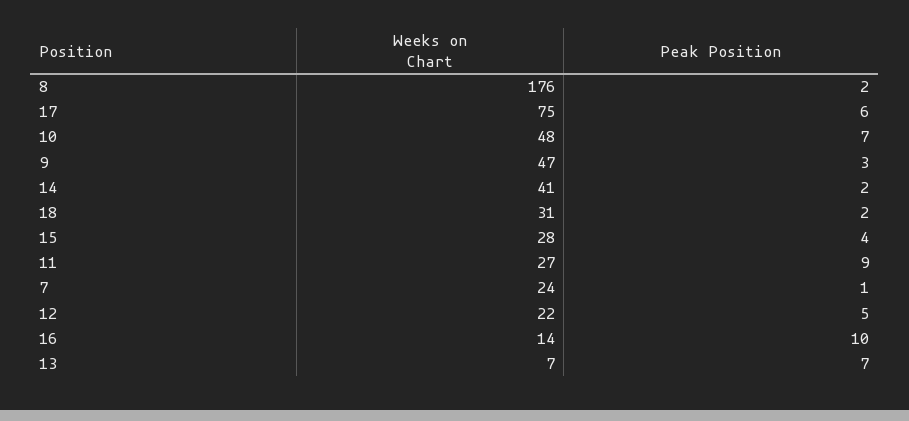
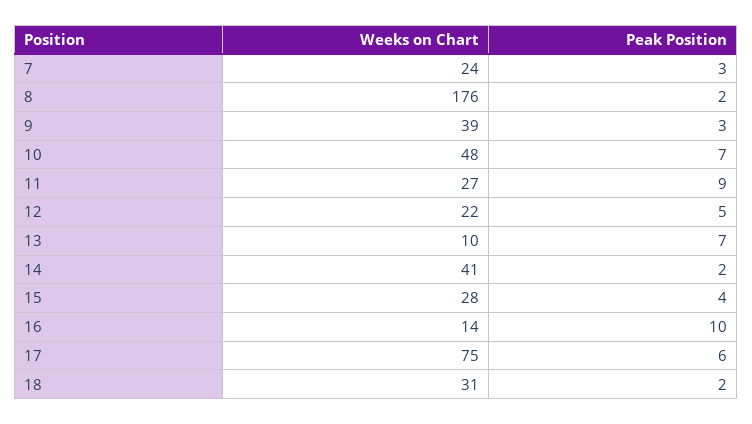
  {
    "Weeks on Chart": {
      "8": 176,
      "17": 75,
      "10": 48,
-     "9": 47,
+     "9": 39,
      "14": 41,
      "18": 31,
      "15": 28,
      "11": 27,
      "7": 24,
      "12": 22,
      "16": 14,
-     "13": 7
+     "13": 10
    },
    "Peak Position": {
      "8": 2,
      "17": 6,
      "10": 7,
      "9": 3,
      "14": 2,
      "18": 2,
      "15": 4,
      "11": 9,
-     "7": 1,
+     "7": 3,
      "12": 5,
      "16": 10,
      "13": 7
    }
  }

